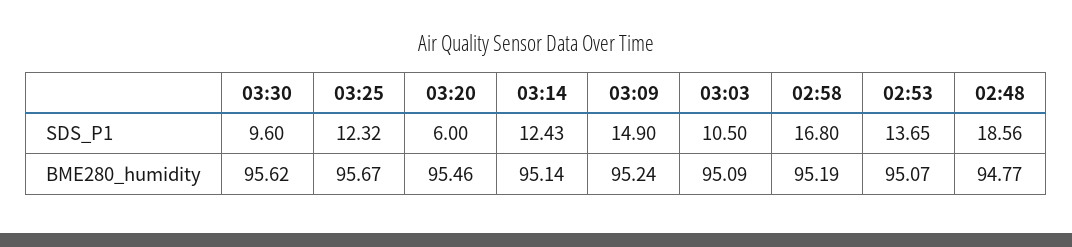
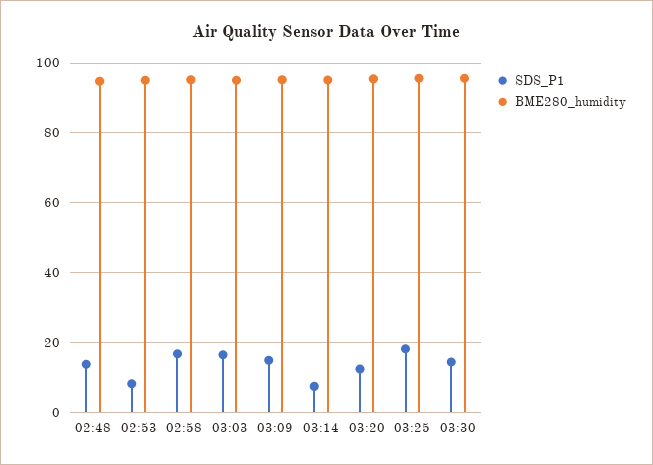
  {
    "SDS_P1": {
-     "03:30": 9.6,
+     "03:30": 14,
-     "03:25": 12.32,
+     "03:25": 18,
-     "03:20": 6,
+     "03:20": 12,
-     "03:14": 12.43,
+     "03:14": 8,
      "03:09": 14.9,
-     "03:03": 10.5,
+     "03:03": 16,
      "02:58": 16.8,
-     "02:53": 13.65,
+     "02:53": 8,
-     "02:48": 18.56
+     "02:48": 14
    },
    "BME280_humidity": {
      "03:30": 95.62,
      "03:25": 95.67,
      "03:20": 95.46,
      "03:14": 95.14,
      "03:09": 95.24,
      "03:03": 95.09,
      "02:58": 95.19,
      "02:53": 95.07,
      "02:48": 94.77
    }
  }

